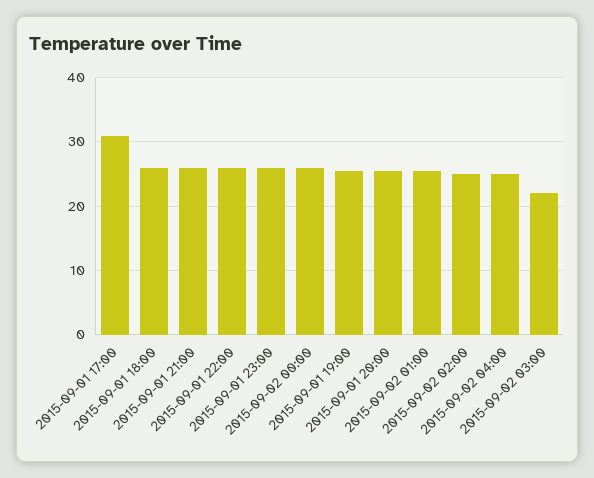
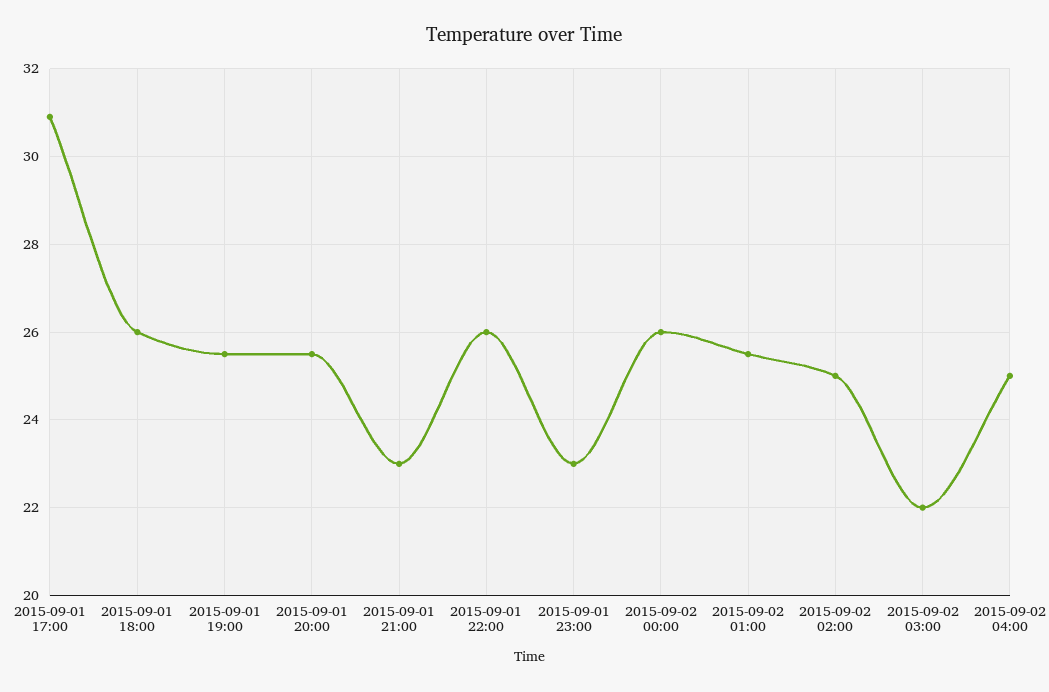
  {
    "2015-09-01 17:00": 31,
    "2015-09-01 18:00": 26,
-   "2015-09-01 21:00": 26,
+   "2015-09-01 21:00": 23,
    "2015-09-01 22:00": 26,
-   "2015-09-01 23:00": 26,
+   "2015-09-01 23:00": 23,
    "2015-09-02 00:00": 26,
    "2015-09-01 19:00": 25.5,
    "2015-09-01 20:00": 25.5,
    "2015-09-02 01:00": 25.5,
    "2015-09-02 02:00": 25,
    "2015-09-02 04:00": 25,
    "2015-09-02 03:00": 22
  }

